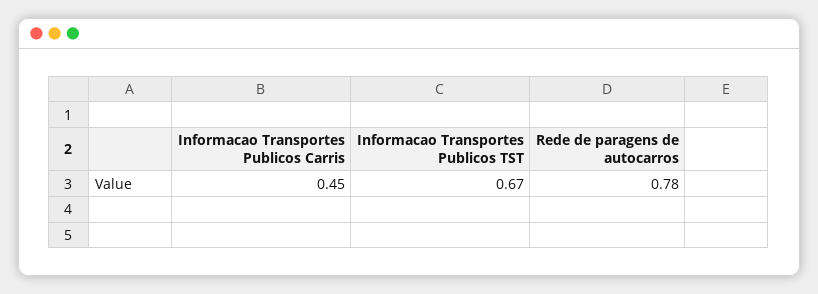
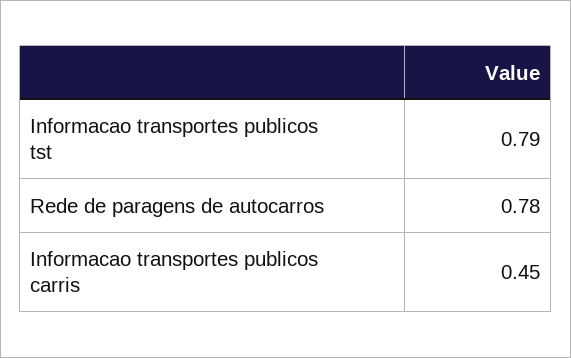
  {
    "Informacao Transportes Publicos Carris": 0.45,
-   "Informacao Transportes Publicos TST": 0.67,
+   "Informacao Transportes Publicos TST": 0.79,
    "Rede de paragens de autocarros": 0.78
  }

